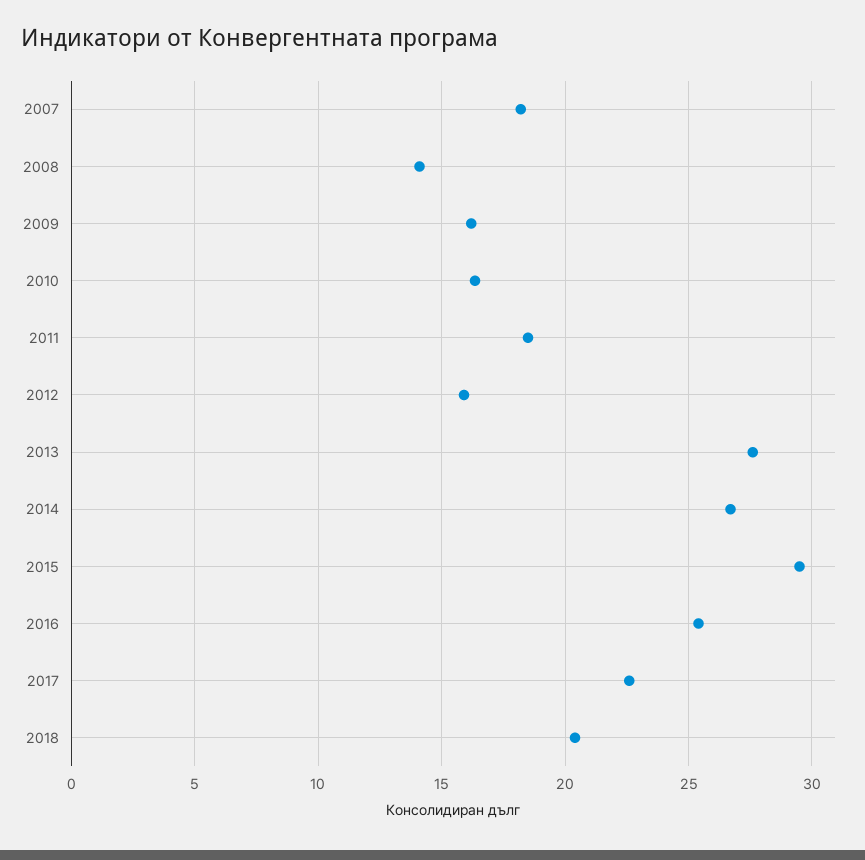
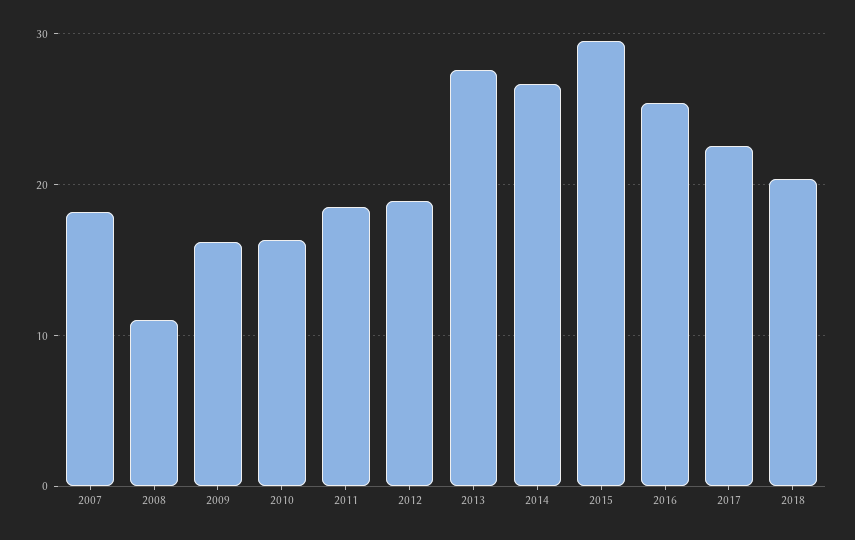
  {
    "2007": 18,
-   "2008": 14,
+   "2008": 11,
    "2009": 16,
    "2010": 16.5,
    "2011": 18.5,
-   "2012": 16,
+   "2012": 19,
    "2013": 27.5,
    "2014": 26.5,
    "2015": 29.5,
    "2016": 25.5,
    "2017": 22.5,
    "2018": 20.5
  }

